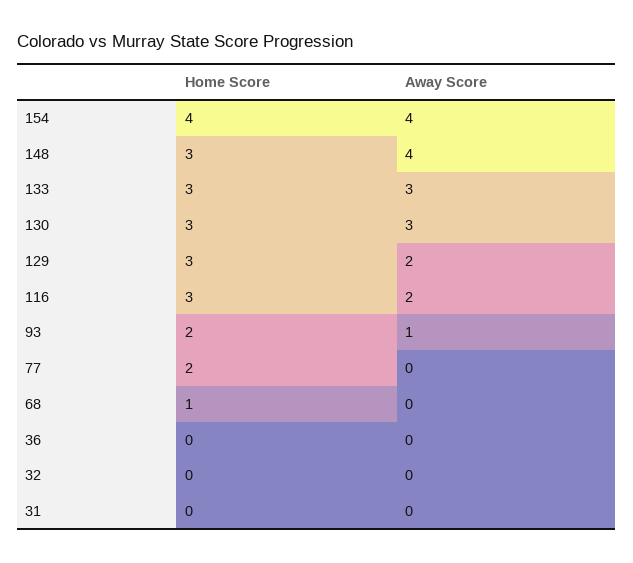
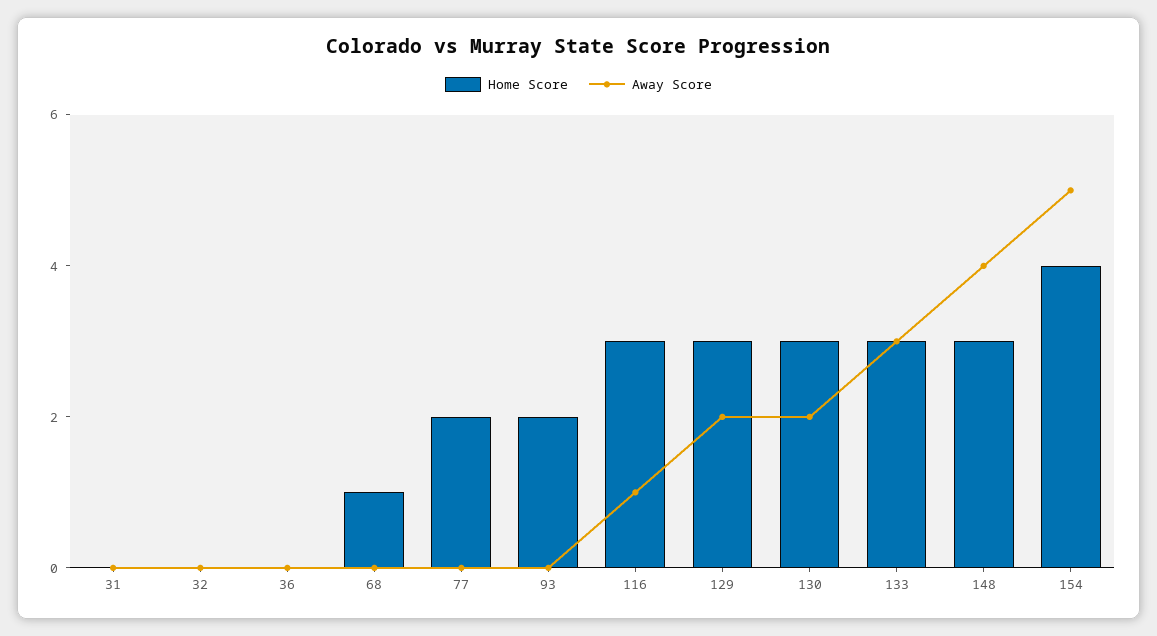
  {
    "Home Score": {
      "154": 4,
      "148": 3,
      "133": 3,
      "130": 3,
      "129": 3,
      "116": 3,
      "93": 2,
      "77": 2,
      "68": 1,
      "36": 0,
      "32": 0,
      "31": 0
    },
    "Away Score": {
-     "154": 4,
+     "154": 5,
      "148": 4,
      "133": 3,
-     "130": 3,
+     "130": 2,
      "129": 2,
-     "116": 2,
+     "116": 1,
-     "93": 1,
+     "93": 0,
      "77": 0,
      "68": 0,
      "36": 0,
      "32": 0,
      "31": 0
    }
  }

